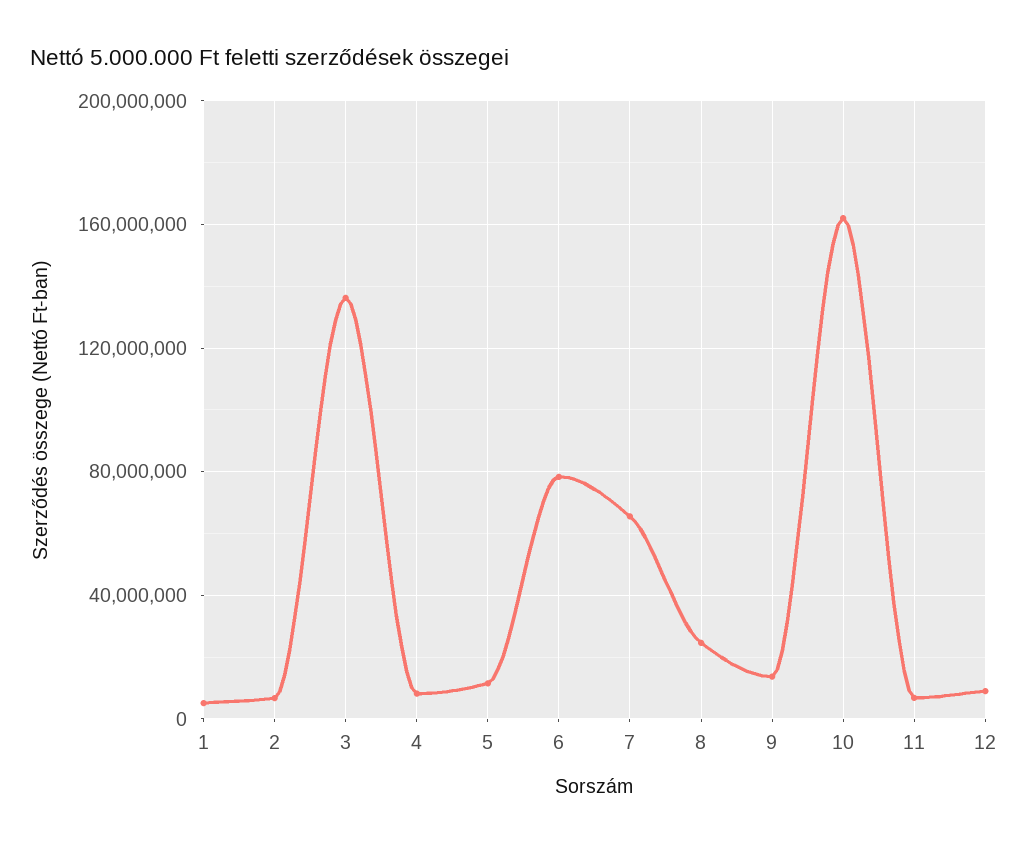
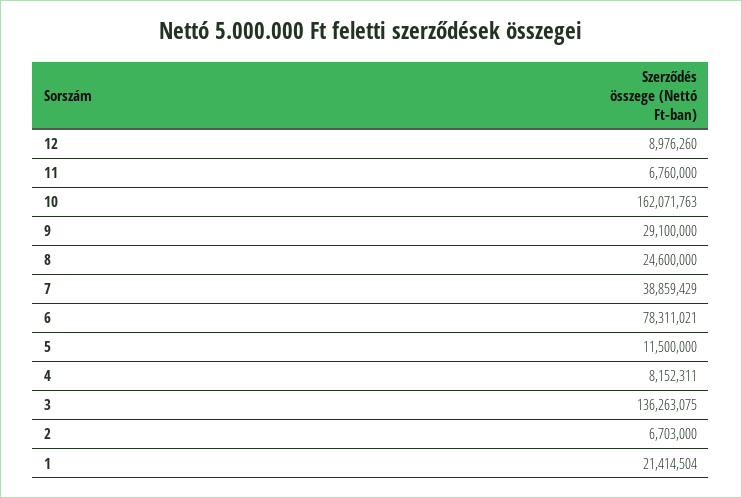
  {
-   "1": 5000000,
+   "1": 21414504,
    "2": 6703000,
    "3": 136263075,
    "4": 8152311,
    "5": 11500000,
    "6": 78311021,
-   "7": 65000000,
+   "7": 38859429,
    "8": 24600000,
-   "9": 15000000,
+   "9": 29100000,
    "10": 162071763,
    "11": 6760000,
    "12": 8976260
  }

